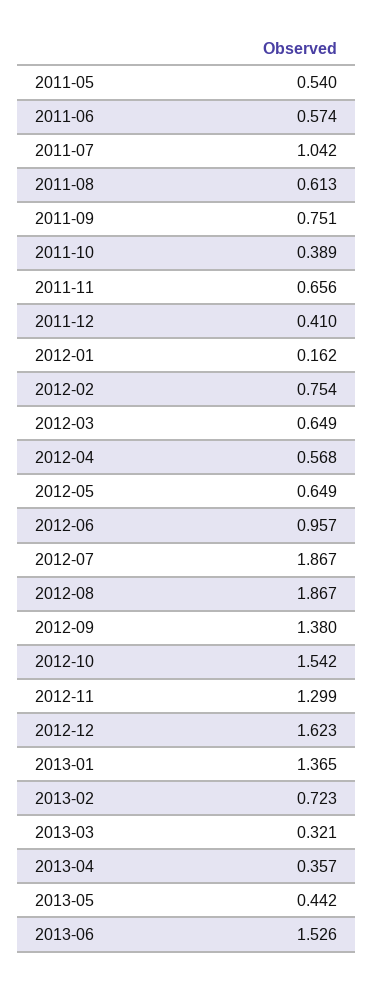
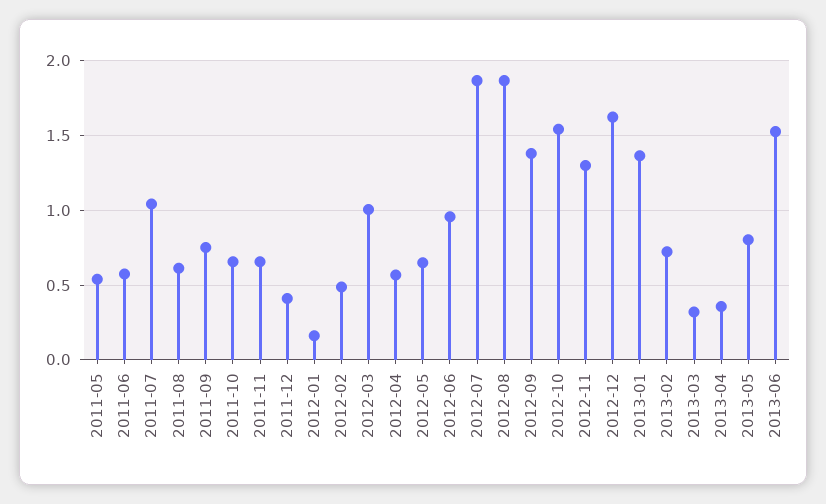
  {
    "2011-05": 0.54,
    "2011-06": 0.574,
    "2011-07": 1.042,
    "2011-08": 0.613,
    "2011-09": 0.751,
-   "2011-10": 0.389,
+   "2011-10": 0.65,
    "2011-11": 0.656,
    "2011-12": 0.41,
    "2012-01": 0.162,
-   "2012-02": 0.754,
+   "2012-02": 0.5,
-   "2012-03": 0.649,
+   "2012-03": 1,
    "2012-04": 0.568,
    "2012-05": 0.649,
    "2012-06": 0.957,
    "2012-07": 1.867,
    "2012-08": 1.867,
    "2012-09": 1.38,
    "2012-10": 1.542,
    "2012-11": 1.299,
    "2012-12": 1.623,
    "2013-01": 1.365,
    "2013-02": 0.723,
    "2013-03": 0.321,
    "2013-04": 0.357,
-   "2013-05": 0.442,
+   "2013-05": 0.8,
    "2013-06": 1.526
  }

